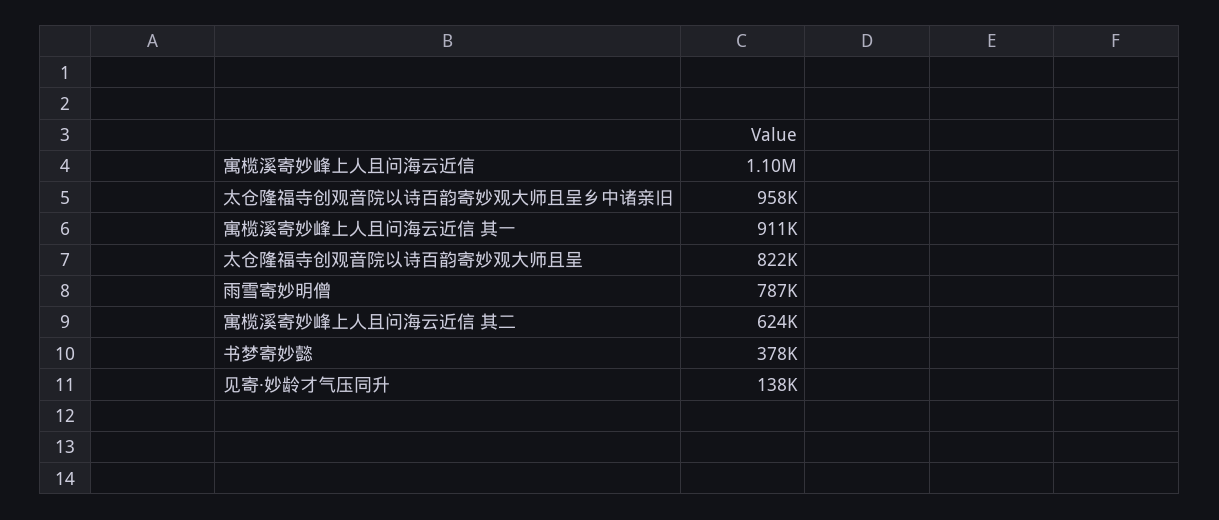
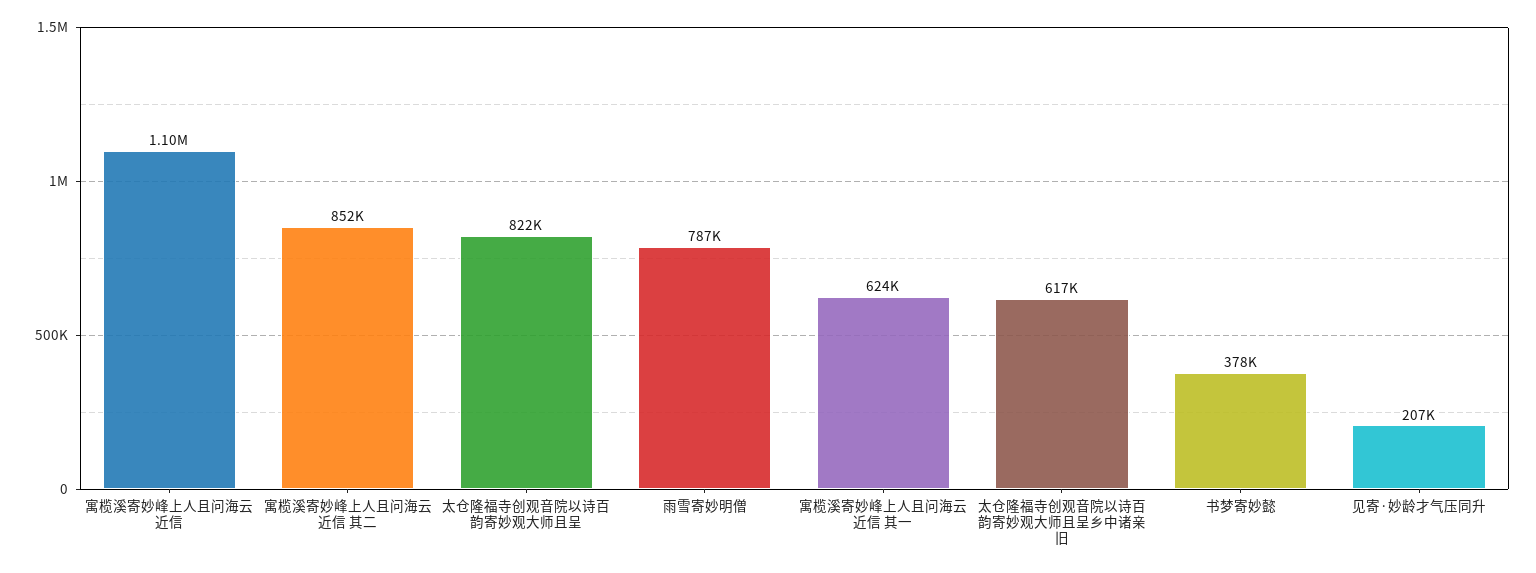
  {
    "寓榄溪寄妙峰上人且问海云近信": 1100000,
-   "太仓隆福寺创观音院以诗百韵寄妙观大师且呈乡中诸亲旧": 958000,
+   "太仓隆福寺创观音院以诗百韵寄妙观大师且呈乡中诸亲旧": 617000,
-   "寓榄溪寄妙峰上人且问海云近信 其一": 911000,
+   "寓榄溪寄妙峰上人且问海云近信 其一": 624000,
    "太仓隆福寺创观音院以诗百韵寄妙观大师且呈": 822000,
    "雨雪寄妙明僧": 787000,
-   "寓榄溪寄妙峰上人且问海云近信 其二": 624000,
+   "寓榄溪寄妙峰上人且问海云近信 其二": 852000,
    "书梦寄妙懿": 378000,
-   "见寄·妙龄才气压同升": 138000
+   "见寄·妙龄才气压同升": 207000
  }

